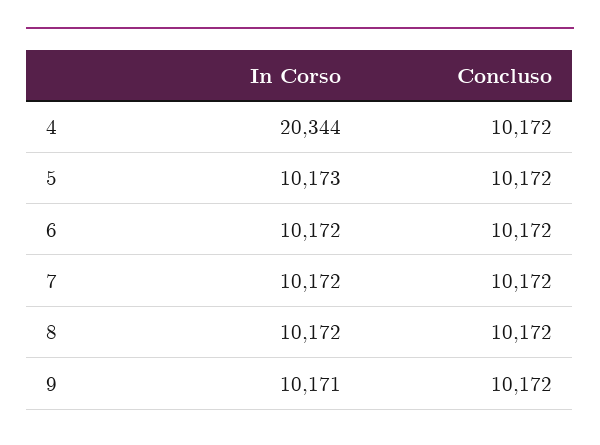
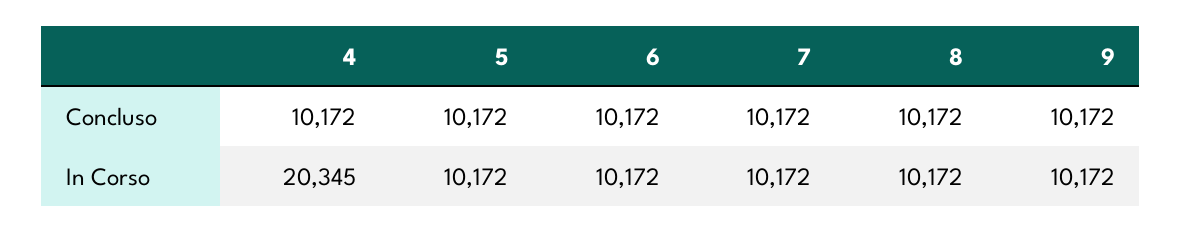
  {
    "In Corso": {
-     "4": 20344,
+     "4": 20345,
-     "5": 10173,
+     "5": 10172,
      "6": 10172,
      "7": 10172,
      "8": 10172,
-     "9": 10171
+     "9": 10172
    },
    "Concluso": {
      "4": 10172,
      "5": 10172,
      "6": 10172,
      "7": 10172,
      "8": 10172,
      "9": 10172
    }
  }

